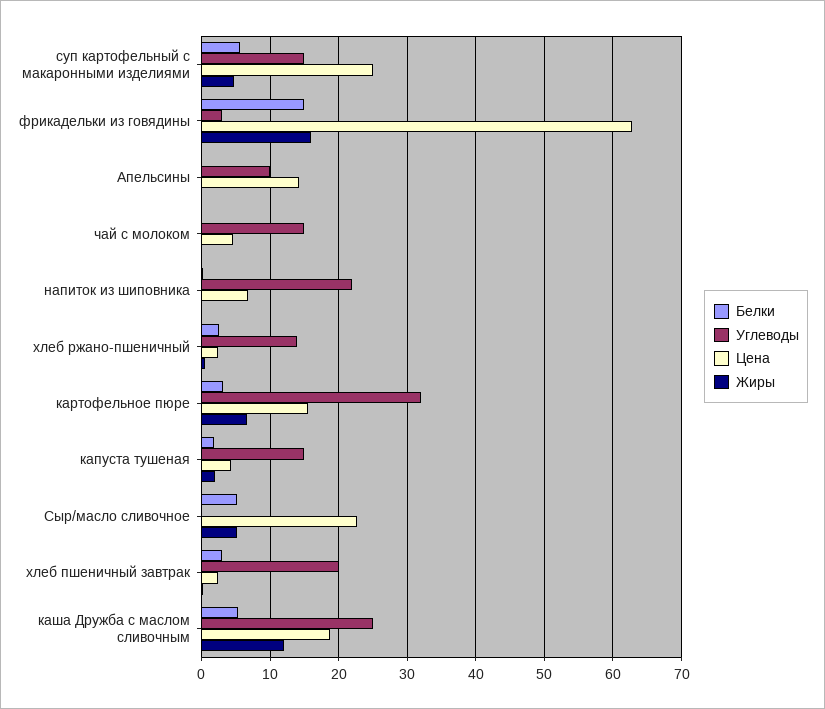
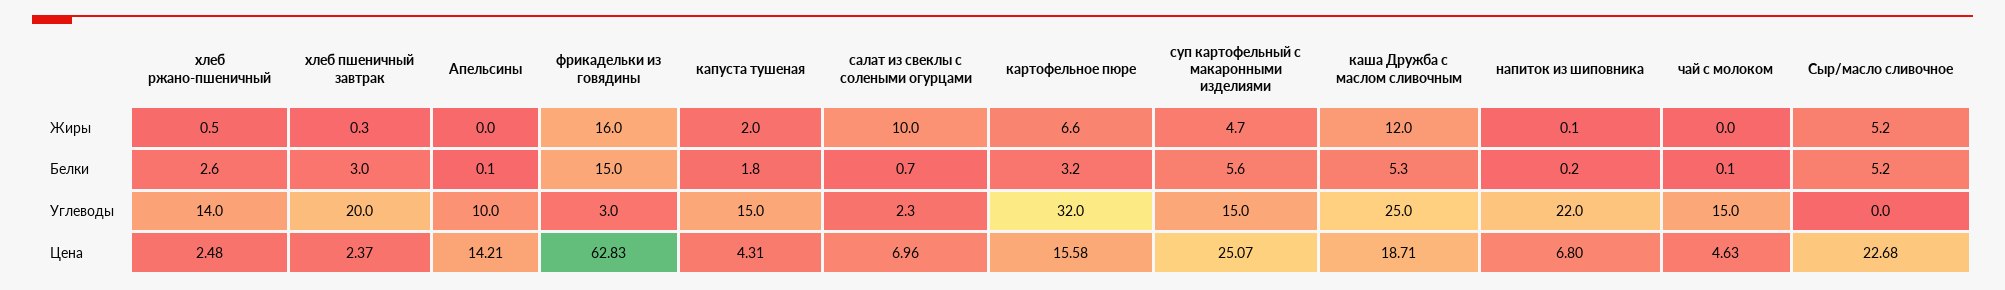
  {
    "Белки": {
      "суп картофельный с макаронными изделиями": 5.6,
      "фрикадельки из говядины": 15,
      "Апельсины": 0.1,
      "чай с молоком": 0.1,
      "напиток из шиповника": 0.2,
      "хлеб ржано-пшеничный": 2.6,
      "картофельное пюре": 3.2,
      "капуста тушеная": 1.8,
      "Сыр/масло сливочное": 5.2,
      "хлеб пшеничный завтрак": 3,
-     "каша Дружба с маслом сливочным": 5.3
+     "каша Дружба с маслом сливочным": 5.3,
+     "салат из свеклы с солеными огурцами": 0.7
    },
    "Углеводы": {
      "суп картофельный с макаронными изделиями": 15,
      "фрикадельки из говядины": 3,
      "Апельсины": 10,
      "чай с молоком": 15,
      "напиток из шиповника": 22,
      "хлеб ржано-пшеничный": 14,
      "картофельное пюре": 32,
      "капуста тушеная": 15,
      "Сыр/масло сливочное": 0,
      "хлеб пшеничный завтрак": 20,
-     "каша Дружба с маслом сливочным": 25
+     "каша Дружба с маслом сливочным": 25,
+     "салат из свеклы с солеными огурцами": 2.3
    },
    "Цена": {
      "суп картофельный с макаронными изделиями": 25.07,
      "фрикадельки из говядины": 62.83,
      "Апельсины": 14.21,
      "чай с молоком": 4.63,
      "напиток из шиповника": 6.8,
      "хлеб ржано-пшеничный": 2.48,
      "картофельное пюре": 15.58,
      "капуста тушеная": 4.31,
      "Сыр/масло сливочное": 22.68,
      "хлеб пшеничный завтрак": 2.37,
-     "каша Дружба с маслом сливочным": 18.71
+     "каша Дружба с маслом сливочным": 18.71,
+     "салат из свеклы с солеными огурцами": 6.96
    },
    "Жиры": {
      "суп картофельный с макаронными изделиями": 4.7,
      "фрикадельки из говядины": 16,
      "Апельсины": 0,
      "чай с молоком": 0,
      "напиток из шиповника": 0.1,
      "хлеб ржано-пшеничный": 0.5,
      "картофельное пюре": 6.6,
      "капуста тушеная": 2,
      "Сыр/масло сливочное": 5.2,
      "хлеб пшеничный завтрак": 0.3,
-     "каша Дружба с маслом сливочным": 12
+     "каша Дружба с маслом сливочным": 12,
+     "салат из свеклы с солеными огурцами": 10
    }
  }

